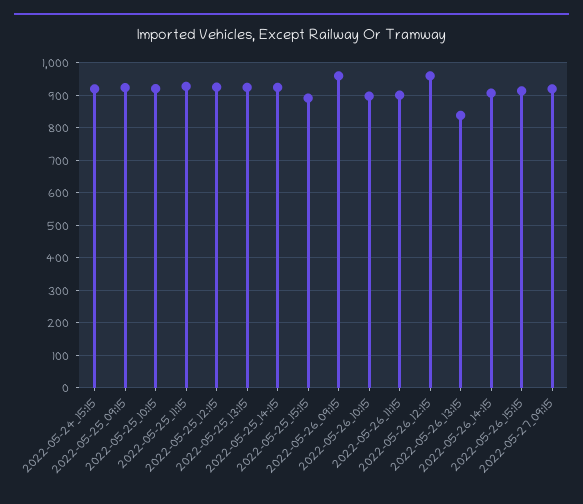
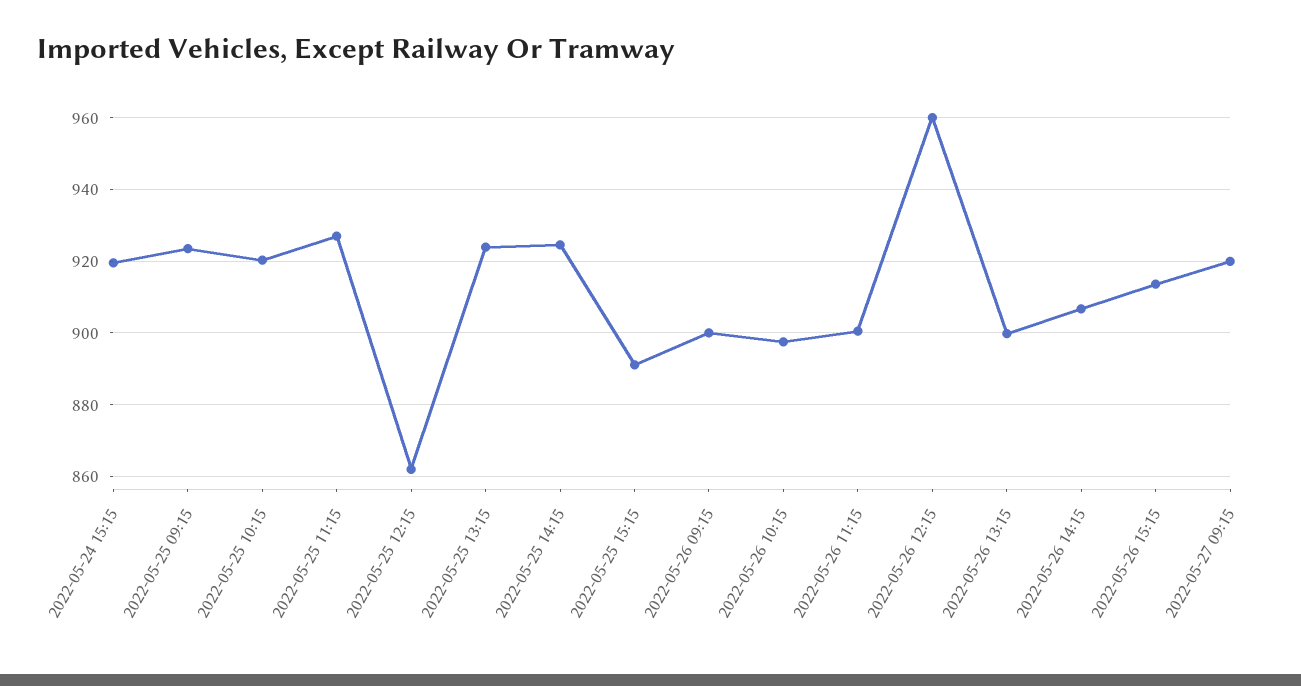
  {
    "2022-05-24_15:15": 920,
    "2022-05-25_09:15": 924,
    "2022-05-25_10:15": 920,
    "2022-05-25_11:15": 928,
-   "2022-05-25_12:15": 920,
+   "2022-05-25_12:15": 862,
    "2022-05-25_13:15": 924,
    "2022-05-25_14:15": 924,
    "2022-05-25_15:15": 892,
-   "2022-05-26_09:15": 960,
+   "2022-05-26_09:15": 900,
    "2022-05-26_10:15": 898,
    "2022-05-26_11:15": 900,
    "2022-05-26_12:15": 960,
-   "2022-05-26_13:15": 840,
+   "2022-05-26_13:15": 900,
    "2022-05-26_14:15": 906,
    "2022-05-26_15:15": 914,
    "2022-05-27_09:15": 920
  }

